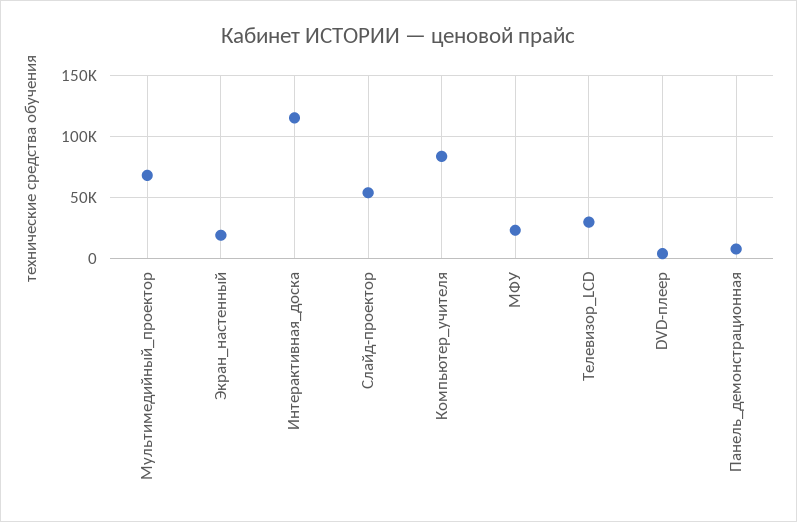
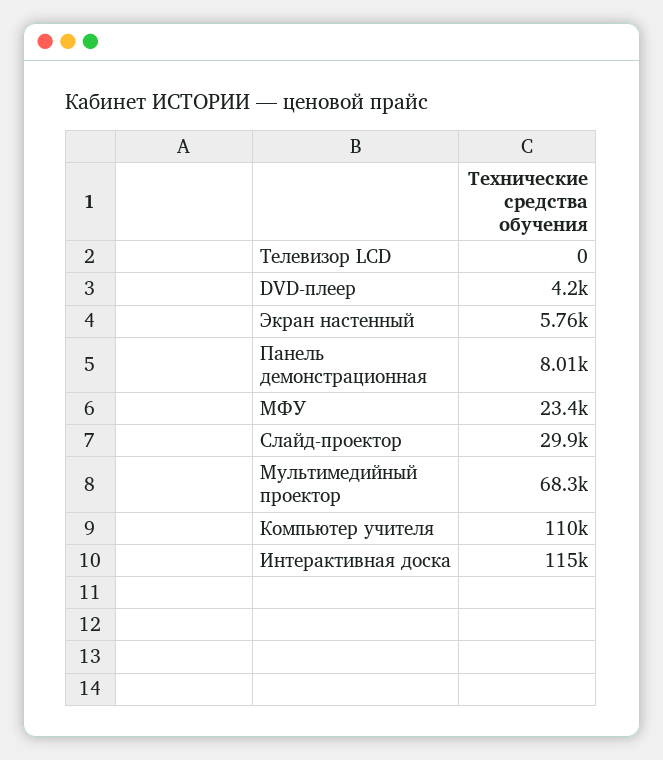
  {
    "Мультимедийный_проектор": 68300,
-   "Экран_настенный": 20000,
+   "Экран_настенный": 5760,
    "Интерактивная_доска": 115000,
-   "Слайд-проектор": 55000,
+   "Слайд-проектор": 29900,
-   "Компьютер_учителя": 85000,
+   "Компьютер_учителя": 110000,
    "МФУ": 23400,
-   "Телевизор_LCD": 30000,
+   "Телевизор_LCD": 0,
    "DVD-плеер": 4200,
    "Панель_демонстрационная": 8010
  }

